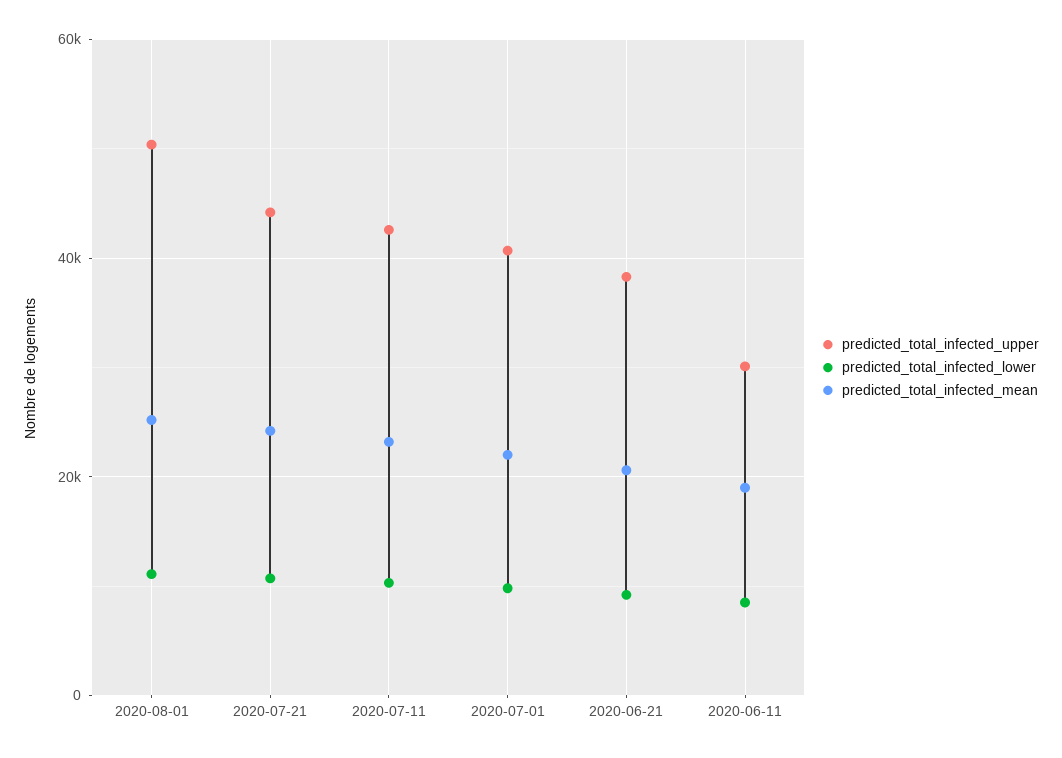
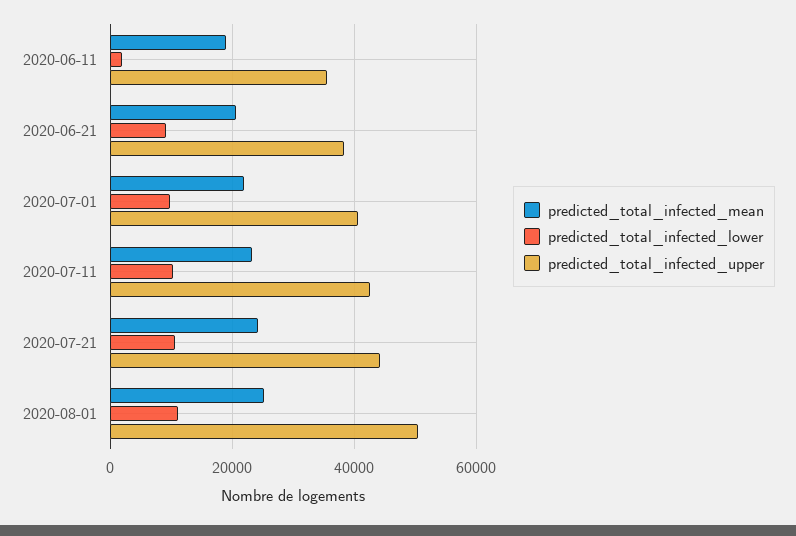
  {
    "predicted_total_infected_upper": {
      "2020-08-01": 50000,
      "2020-07-21": 44000,
      "2020-07-11": 42000,
      "2020-07-01": 40000,
      "2020-06-21": 38000,
-     "2020-06-11": 30000
+     "2020-06-11": 36000
    },
    "predicted_total_infected_lower": {
      "2020-08-01": 12000,
      "2020-07-21": 10000,
      "2020-07-11": 10000,
      "2020-07-01": 10000,
      "2020-06-21": 10000,
-     "2020-06-11": 8000
+     "2020-06-11": 2000
    },
    "predicted_total_infected_mean": {
      "2020-08-01": 26000,
      "2020-07-21": 24000,
      "2020-07-11": 24000,
      "2020-07-01": 22000,
      "2020-06-21": 20000,
      "2020-06-11": 20000
    }
  }

